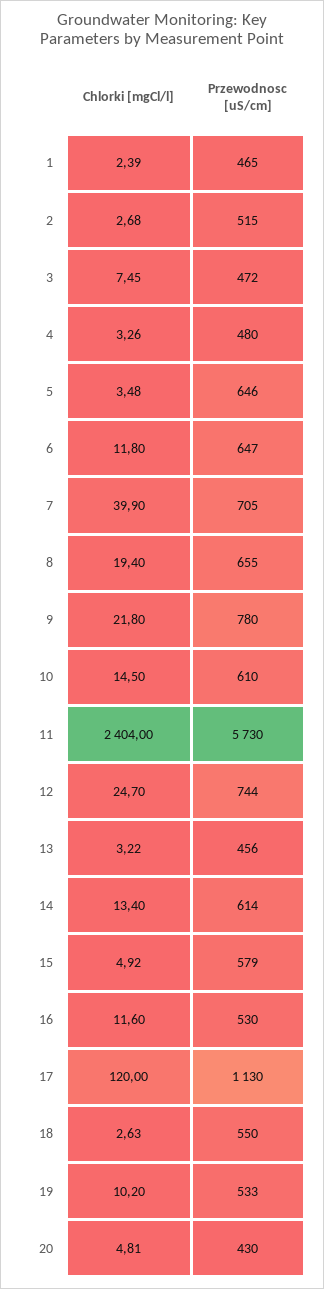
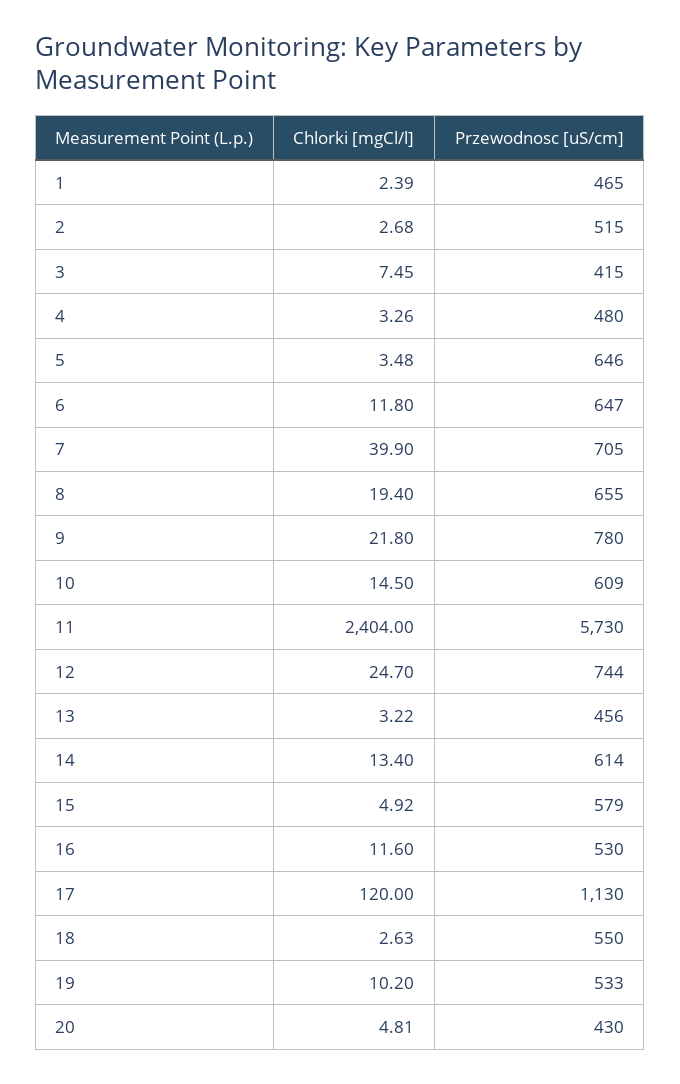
  {
    "Chlorki [mgCl/l]": {
      "1": 2.39,
      "2": 2.68,
      "3": 7.45,
      "4": 3.26,
      "5": 3.48,
      "6": 11.8,
      "7": 39.9,
      "8": 19.4,
      "9": 21.8,
      "10": 14.5,
      "11": 2404,
      "12": 24.7,
      "13": 3.22,
      "14": 13.4,
      "15": 4.92,
      "16": 11.6,
      "17": 120,
      "18": 2.63,
      "19": 10.2,
      "20": 4.81
    },
    "Przewodnosc [uS/cm]": {
      "1": 465,
      "2": 515,
-     "3": 472,
+     "3": 415,
      "4": 480,
      "5": 646,
      "6": 647,
      "7": 705,
      "8": 655,
      "9": 780,
-     "10": 610,
+     "10": 609,
      "11": 5730,
      "12": 744,
      "13": 456,
      "14": 614,
      "15": 579,
      "16": 530,
      "17": 1130,
      "18": 550,
      "19": 533,
      "20": 430
    }
  }

